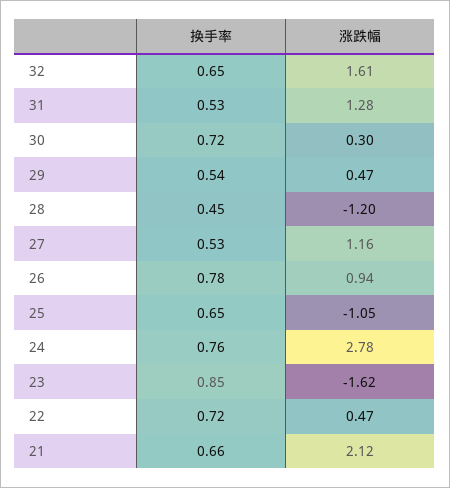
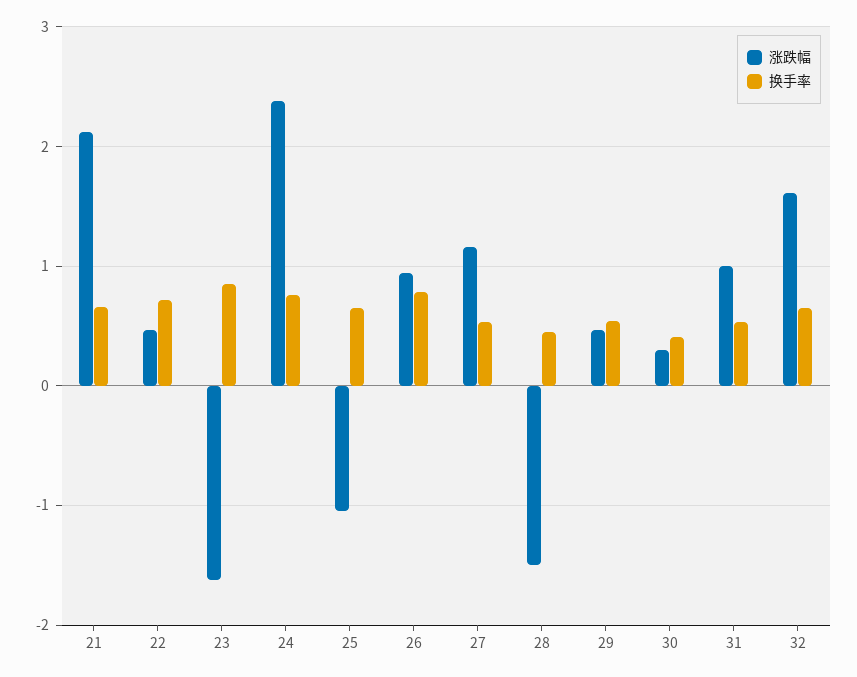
  {
    "换手率": {
      "32": 0.65,
      "31": 0.53,
-     "30": 0.72,
+     "30": 0.4,
      "29": 0.54,
      "28": 0.45,
      "27": 0.53,
      "26": 0.78,
      "25": 0.65,
      "24": 0.76,
      "23": 0.85,
      "22": 0.72,
      "21": 0.66
    },
    "涨跌幅": {
      "32": 1.61,
-     "31": 1.28,
+     "31": 1,
      "30": 0.3,
      "29": 0.47,
-     "28": -1.2,
+     "28": -1.5,
      "27": 1.16,
      "26": 0.94,
      "25": -1.05,
-     "24": 2.78,
+     "24": 2.4,
      "23": -1.62,
      "22": 0.47,
      "21": 2.12
    }
  }

